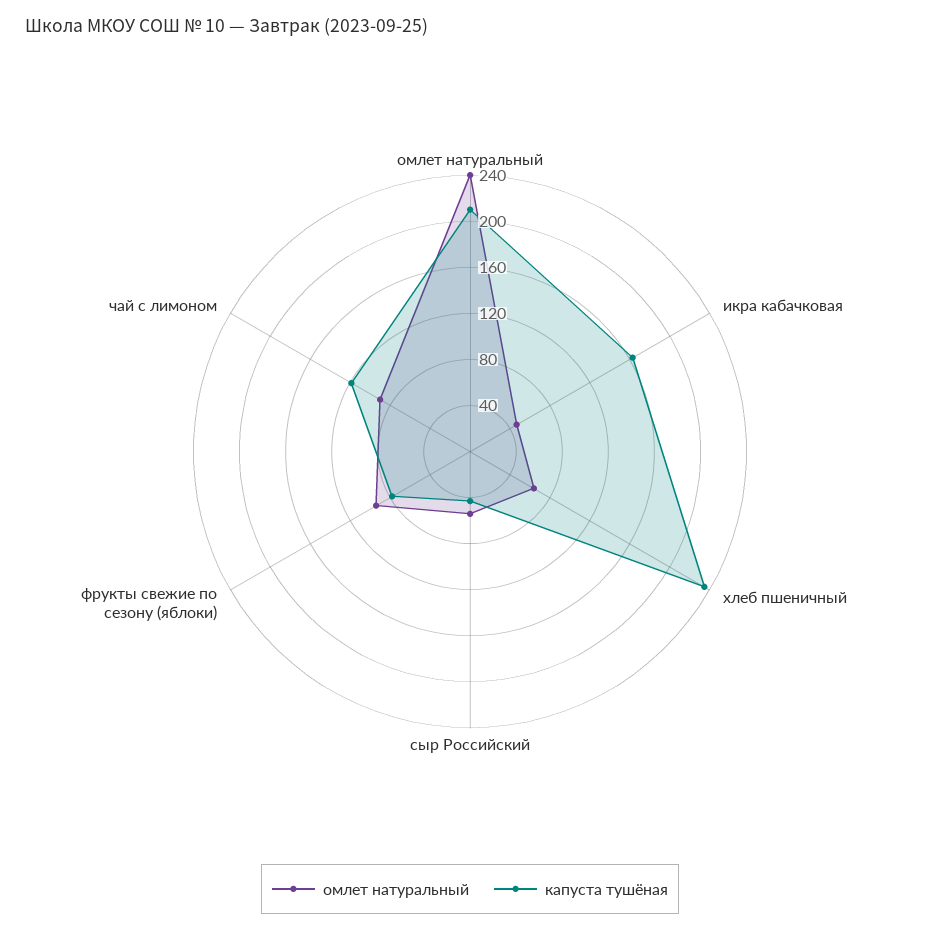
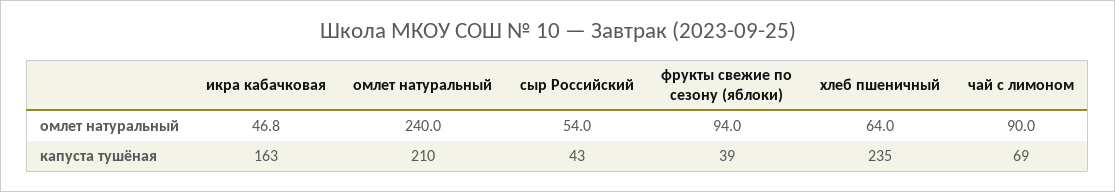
  {
    "омлет натуральный": {
      "омлет натуральный": 240,
      "икра кабачковая": 46.8,
      "хлеб пшеничный": 64,
      "сыр Российский": 54,
      "фрукты свежие по сезону (яблоки)": 94,
      "чай с лимоном": 90
    },
    "капуста тушёная": {
      "омлет натуральный": 210,
      "икра кабачковая": 163,
      "хлеб пшеничный": 235,
      "сыр Российский": 43,
-     "фрукты свежие по сезону (яблоки)": 80,
+     "фрукты свежие по сезону (яблоки)": 39,
-     "чай с лимоном": 120
+     "чай с лимоном": 69
    }
  }

